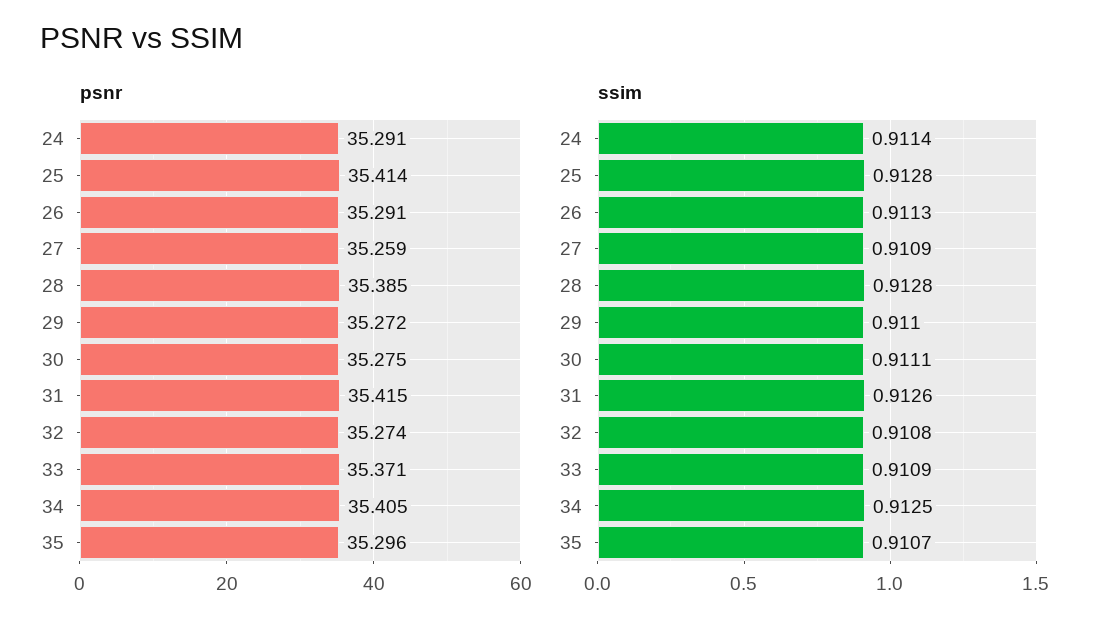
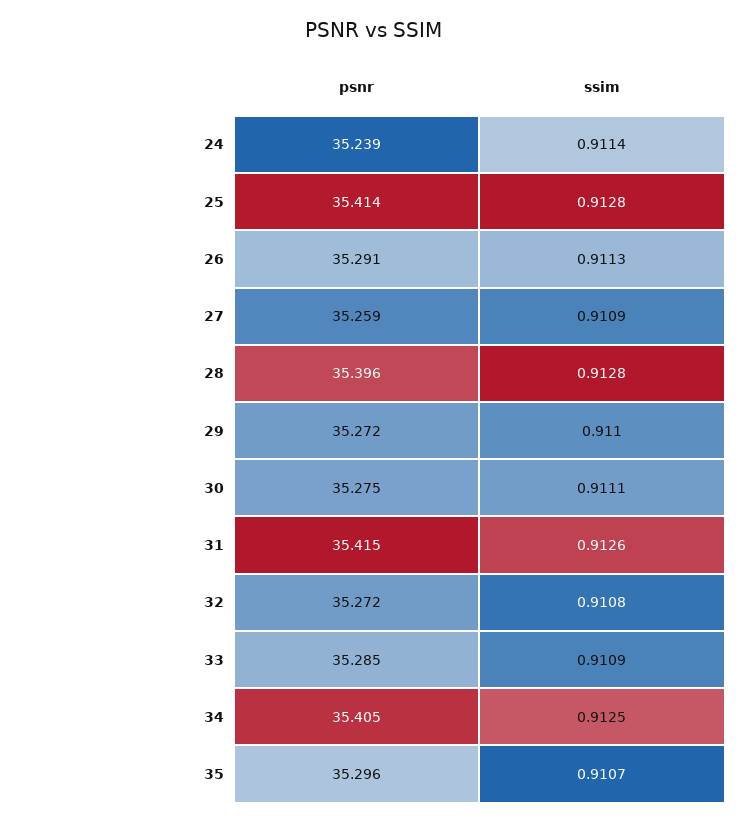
  {
    "psnr": {
-     "24": 35.291,
+     "24": 35.239,
      "25": 35.414,
      "26": 35.291,
      "27": 35.259,
-     "28": 35.385,
+     "28": 35.396,
      "29": 35.272,
      "30": 35.275,
      "31": 35.415,
-     "32": 35.274,
+     "32": 35.272,
-     "33": 35.371,
+     "33": 35.285,
      "34": 35.405,
      "35": 35.296
    },
    "ssim": {
      "24": 0.9114,
      "25": 0.9128,
      "26": 0.9113,
      "27": 0.9109,
      "28": 0.9128,
      "29": 0.911,
      "30": 0.9111,
      "31": 0.9126,
      "32": 0.9108,
      "33": 0.9109,
      "34": 0.9125,
      "35": 0.9107
    }
  }

